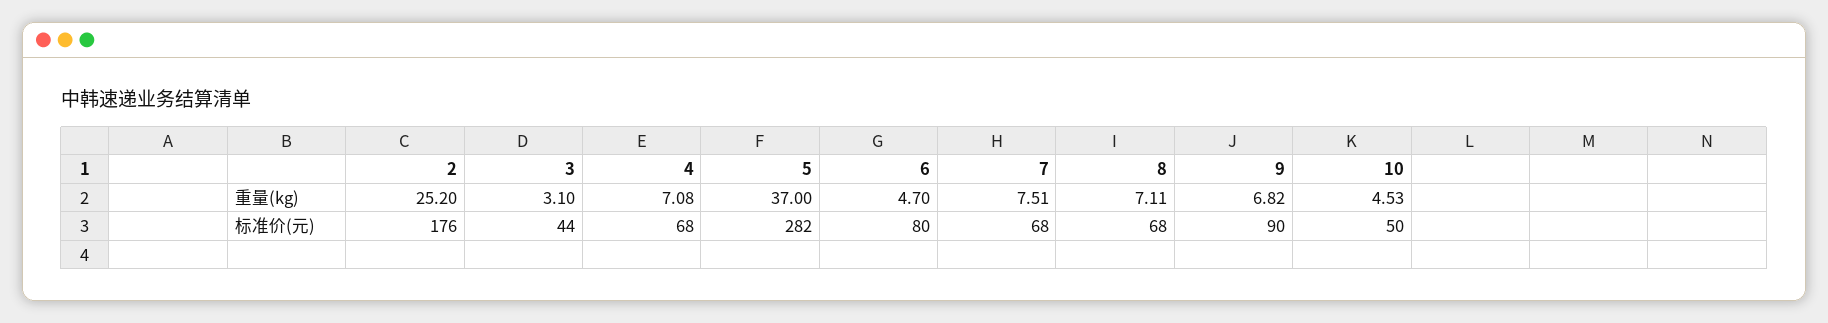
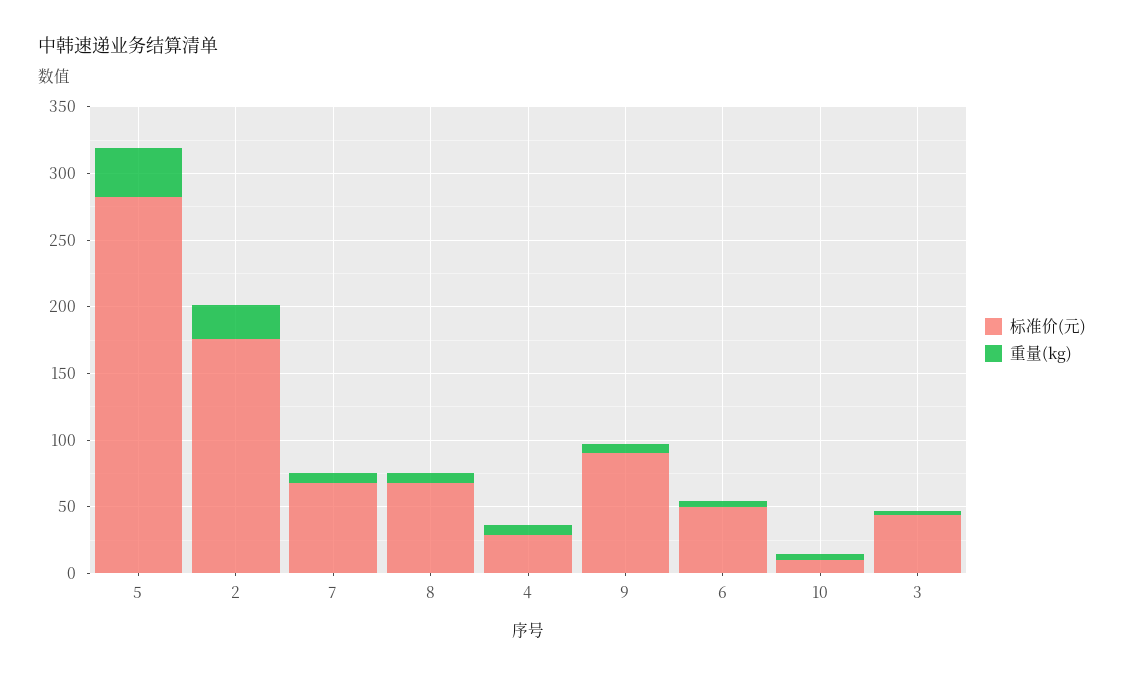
  {
    "重量(kg)": {
      "2": 25.2,
      "3": 3.1,
      "4": 7.08,
      "5": 37,
      "6": 4.7,
      "7": 7.51,
      "8": 7.11,
      "9": 6.82,
      "10": 4.53
    },
    "标准价(元)": {
      "2": 176,
      "3": 44,
-     "4": 68,
+     "4": 30,
      "5": 282,
-     "6": 80,
+     "6": 50,
      "7": 68,
      "8": 68,
      "9": 90,
-     "10": 50
+     "10": 10
    }
  }

